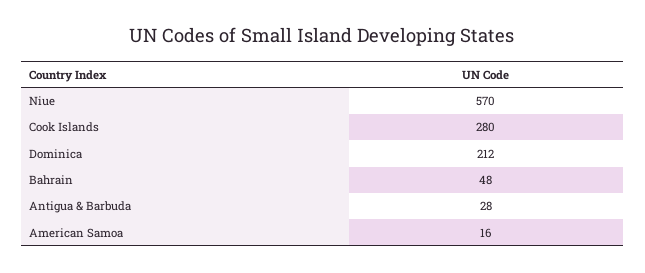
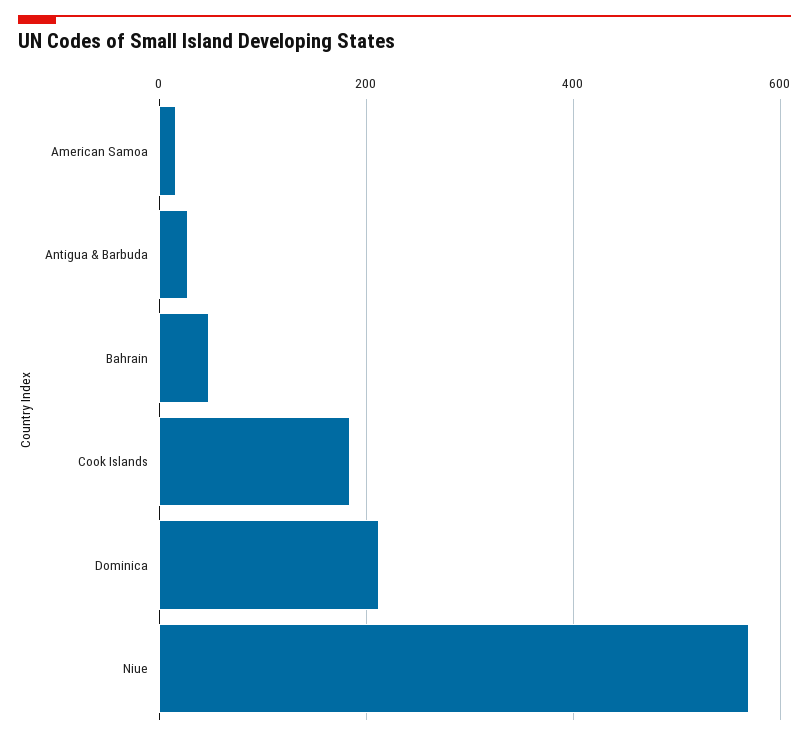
  {
    "Niue": 570,
-   "Cook Islands": 280,
+   "Cook Islands": 180,
    "Dominica": 212,
    "Bahrain": 48,
    "Antigua & Barbuda": 28,
    "American Samoa": 16
  }

